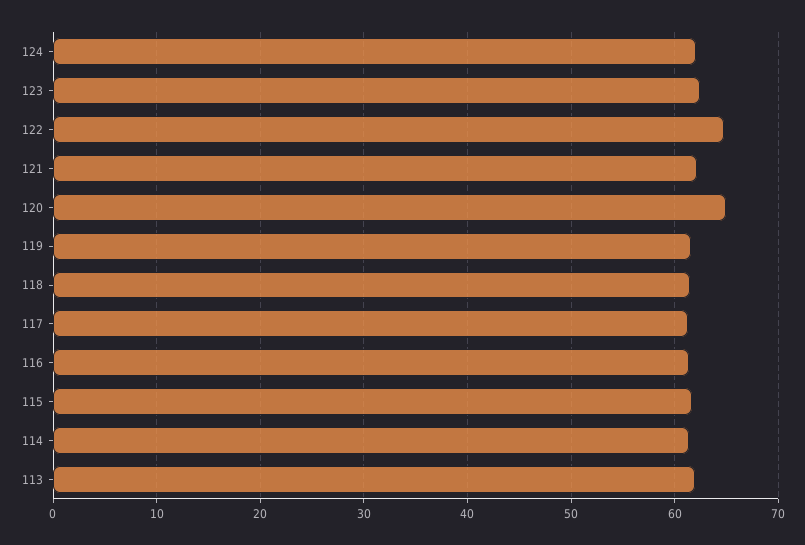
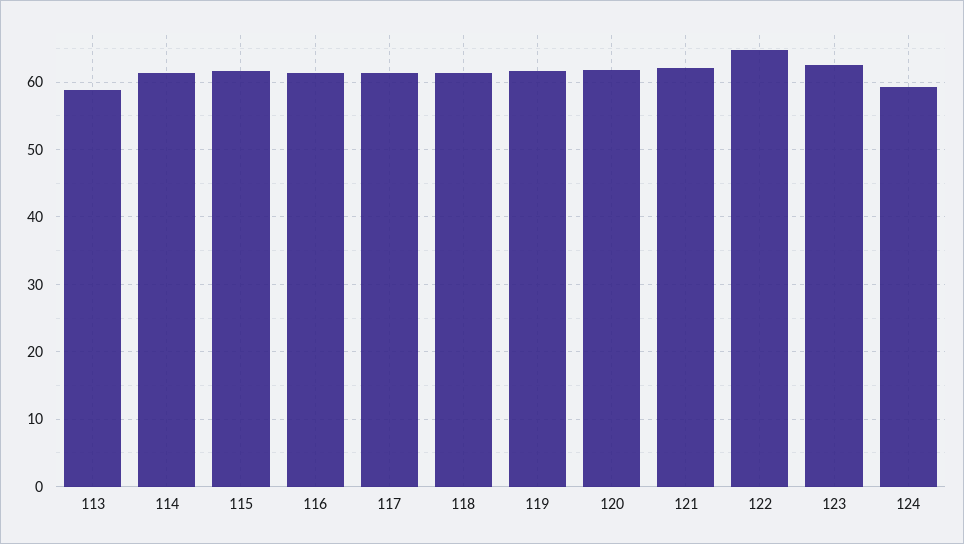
  {
-   "124": 62,
+   "124": 59,
    "123": 62,
    "122": 65,
    "121": 62,
-   "120": 65,
+   "120": 62,
    "119": 62,
    "118": 61,
    "117": 61,
    "116": 61,
    "115": 62,
    "114": 61,
-   "113": 62
+   "113": 59
  }

